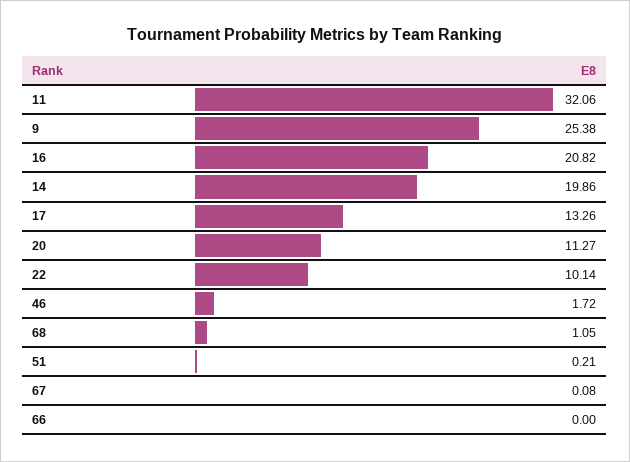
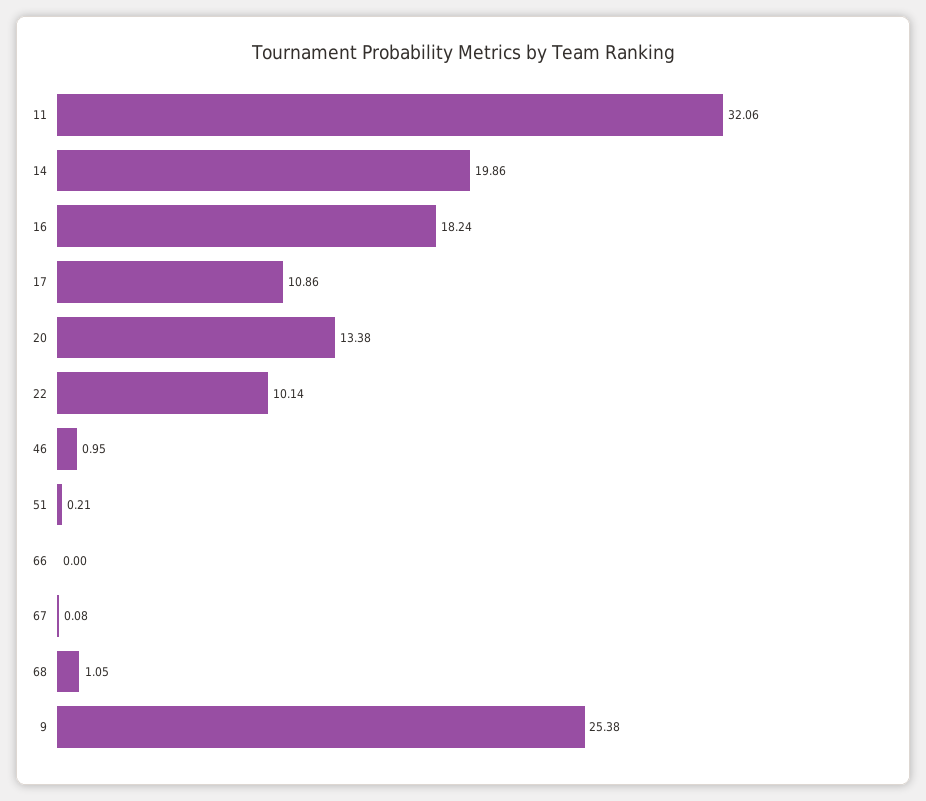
  {
    "11": 32.06,
    "9": 25.38,
-   "16": 20.82,
+   "16": 18.24,
    "14": 19.86,
-   "17": 13.26,
+   "17": 10.86,
-   "20": 11.27,
+   "20": 13.38,
    "22": 10.14,
-   "46": 1.72,
+   "46": 0.95,
    "68": 1.05,
    "51": 0.21,
    "67": 0.08,
    "66": 0
  }

